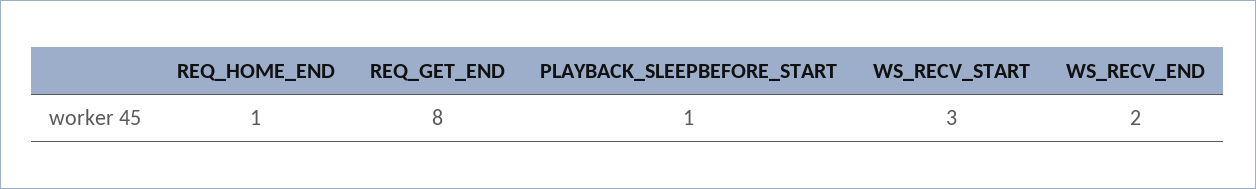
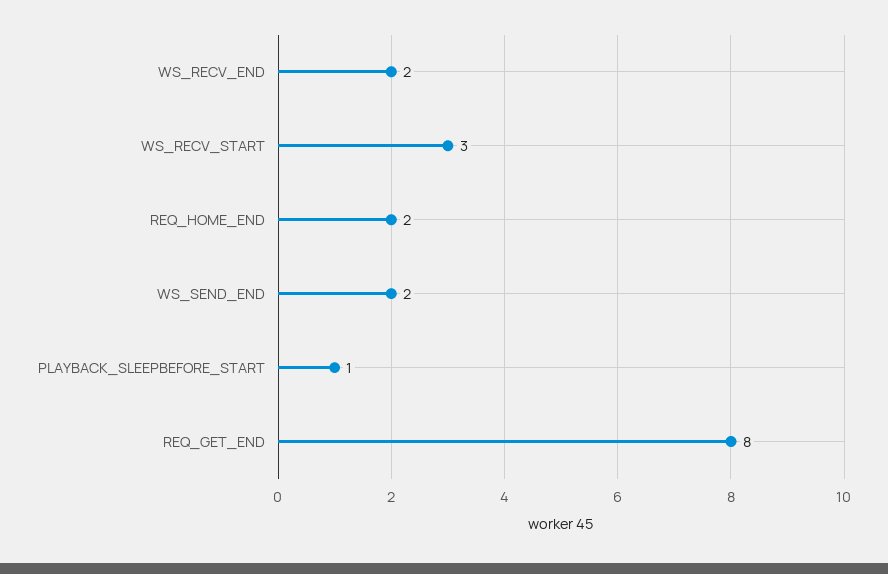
  {
-   "REQ_HOME_END": 1,
+   "REQ_HOME_END": 2,
    "REQ_GET_END": 8,
    "PLAYBACK_SLEEPBEFORE_START": 1,
    "WS_RECV_START": 3,
-   "WS_RECV_END": 2
+   "WS_RECV_END": 2,
+   "WS_SEND_END": 2
  }

